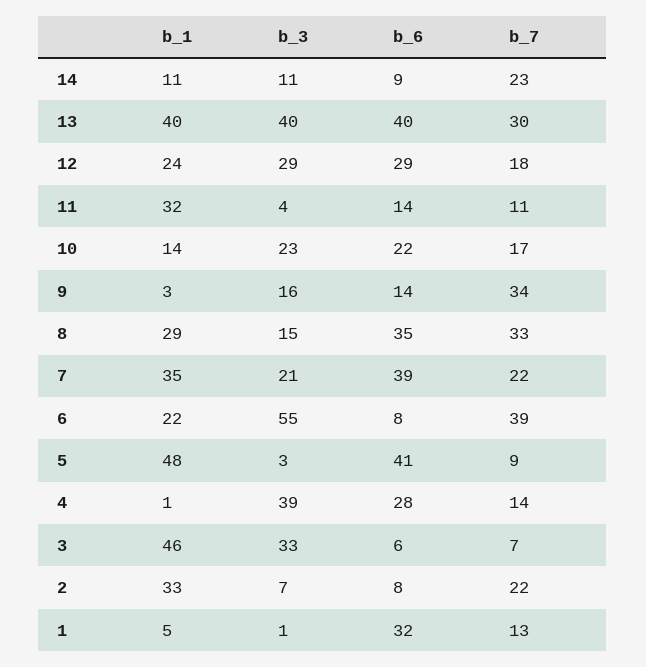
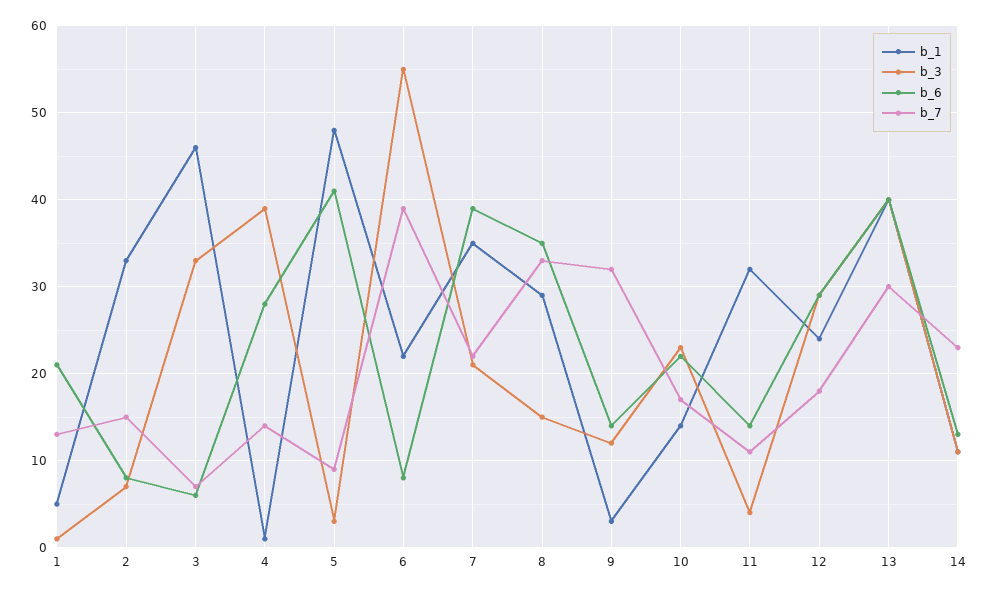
  {
    "b_1": {
      "14": 11,
      "13": 40,
      "12": 24,
      "11": 32,
      "10": 14,
      "9": 3,
      "8": 29,
      "7": 35,
      "6": 22,
      "5": 48,
      "4": 1,
      "3": 46,
      "2": 33,
      "1": 5
    },
    "b_3": {
      "14": 11,
      "13": 40,
      "12": 29,
      "11": 4,
      "10": 23,
-     "9": 16,
+     "9": 12,
      "8": 15,
      "7": 21,
      "6": 55,
      "5": 3,
      "4": 39,
      "3": 33,
      "2": 7,
      "1": 1
    },
    "b_6": {
-     "14": 9,
+     "14": 13,
      "13": 40,
      "12": 29,
      "11": 14,
      "10": 22,
      "9": 14,
      "8": 35,
      "7": 39,
      "6": 8,
      "5": 41,
      "4": 28,
      "3": 6,
      "2": 8,
-     "1": 32
+     "1": 21
    },
    "b_7": {
      "14": 23,
      "13": 30,
      "12": 18,
      "11": 11,
      "10": 17,
-     "9": 34,
+     "9": 32,
      "8": 33,
      "7": 22,
      "6": 39,
      "5": 9,
      "4": 14,
      "3": 7,
-     "2": 22,
+     "2": 15,
      "1": 13
    }
  }

